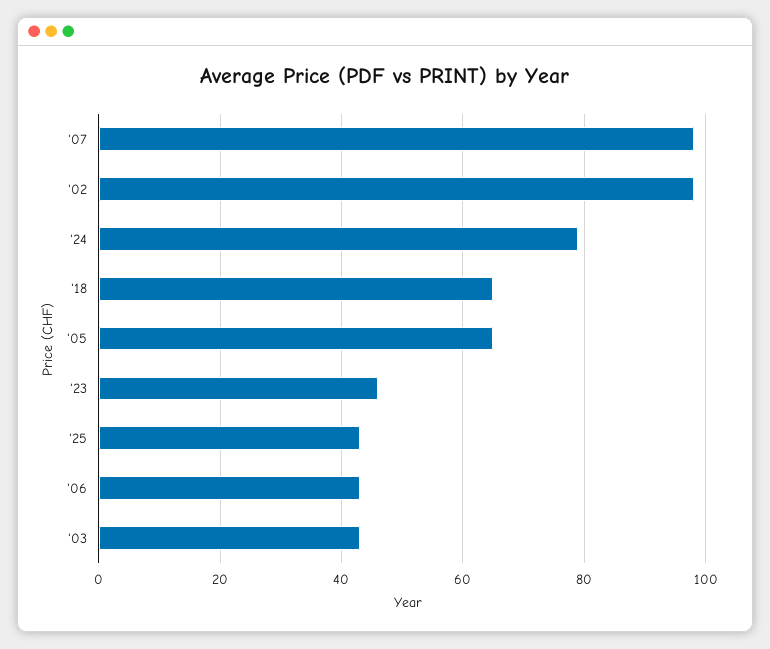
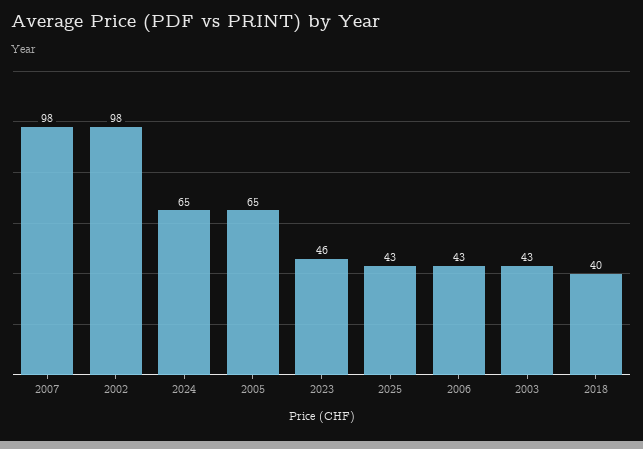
  {
    "'07": 98,
    "'02": 98,
-   "'24": 80,
+   "'24": 65,
-   "'18": 65,
+   "'18": 40,
    "'05": 65,
    "'23": 46,
    "'25": 43,
    "'06": 43,
    "'03": 43
  }

